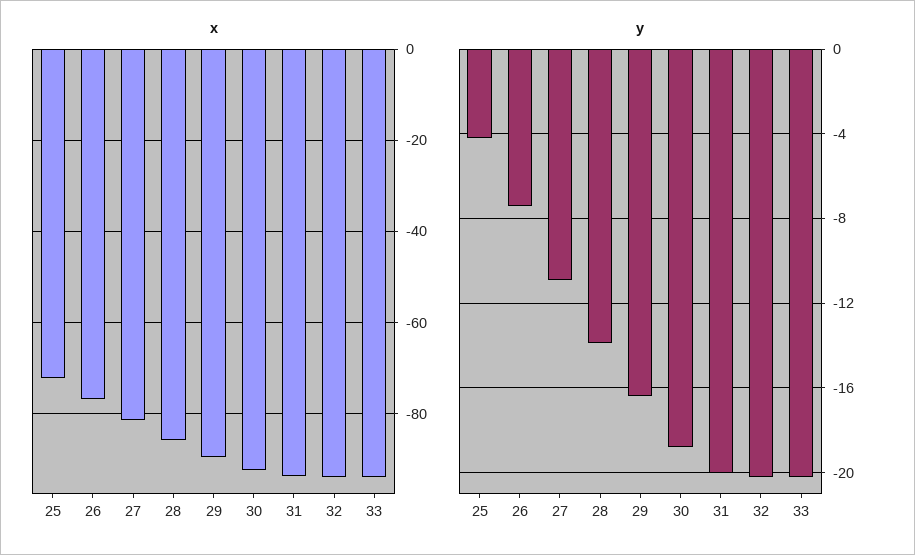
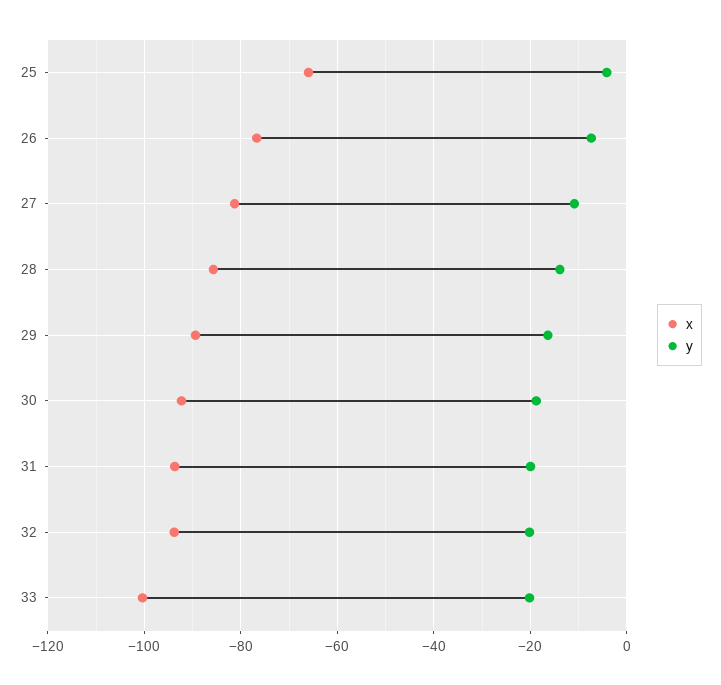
  {
    "x": {
-     "25": -72,
+     "25": -66,
      "26": -76,
      "27": -82,
      "28": -86,
      "29": -90,
      "30": -92,
      "31": -94,
      "32": -94,
-     "33": -94
+     "33": -100
    },
    "y": {
      "25": -4,
      "26": -7.5,
      "27": -11,
      "28": -14,
      "29": -16.5,
      "30": -19,
      "31": -20,
      "32": -20,
      "33": -20
    }
  }

